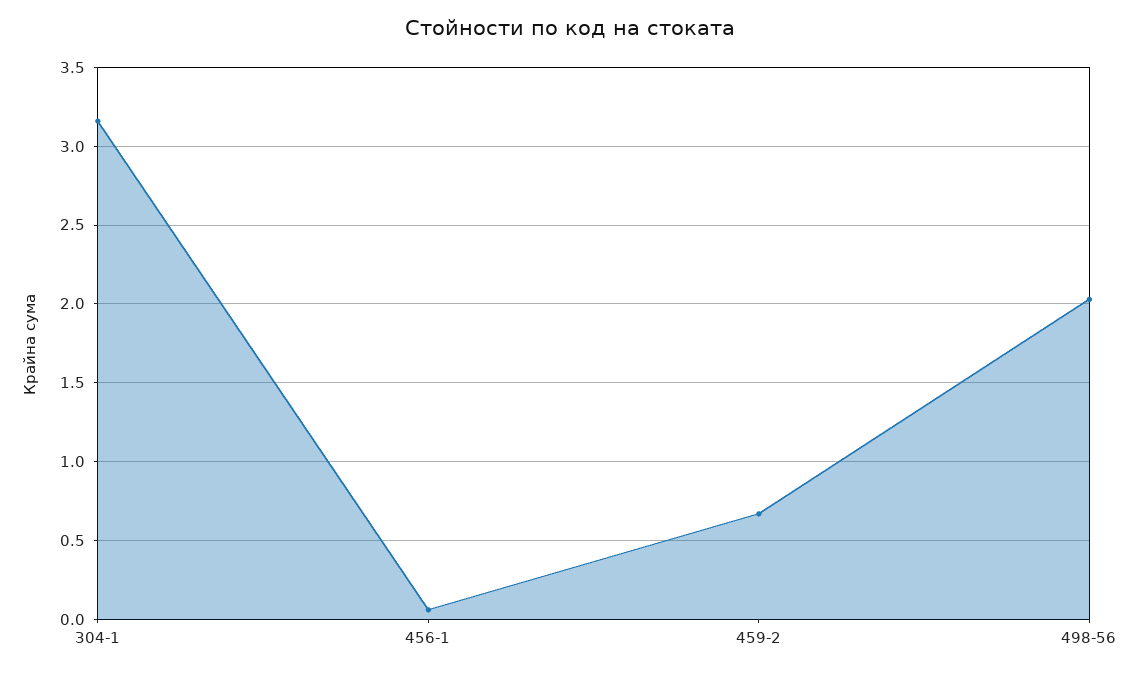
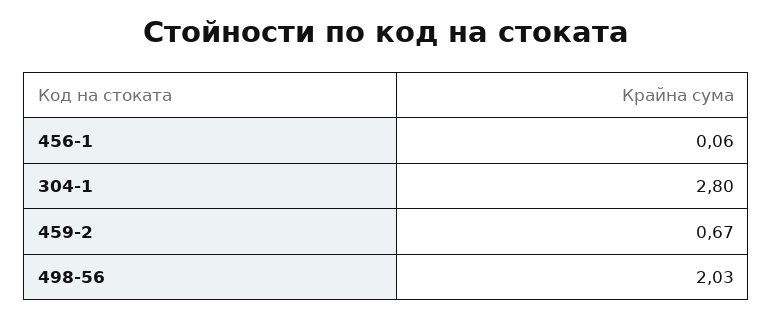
  {
-   "304-1": 3.15,
+   "304-1": 2.8,
    "456-1": 0.06,
    "459-2": 0.67,
    "498-56": 2.03
  }

